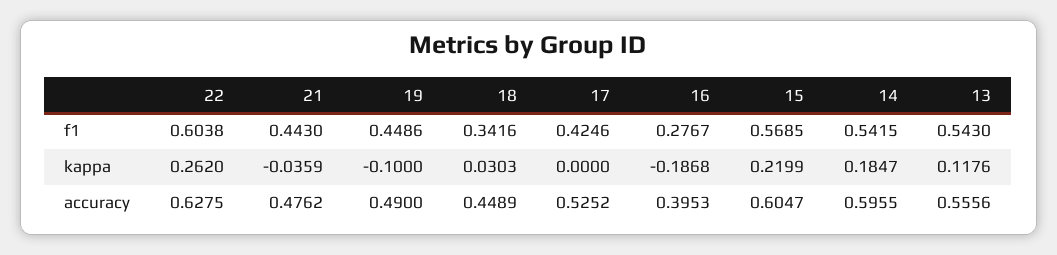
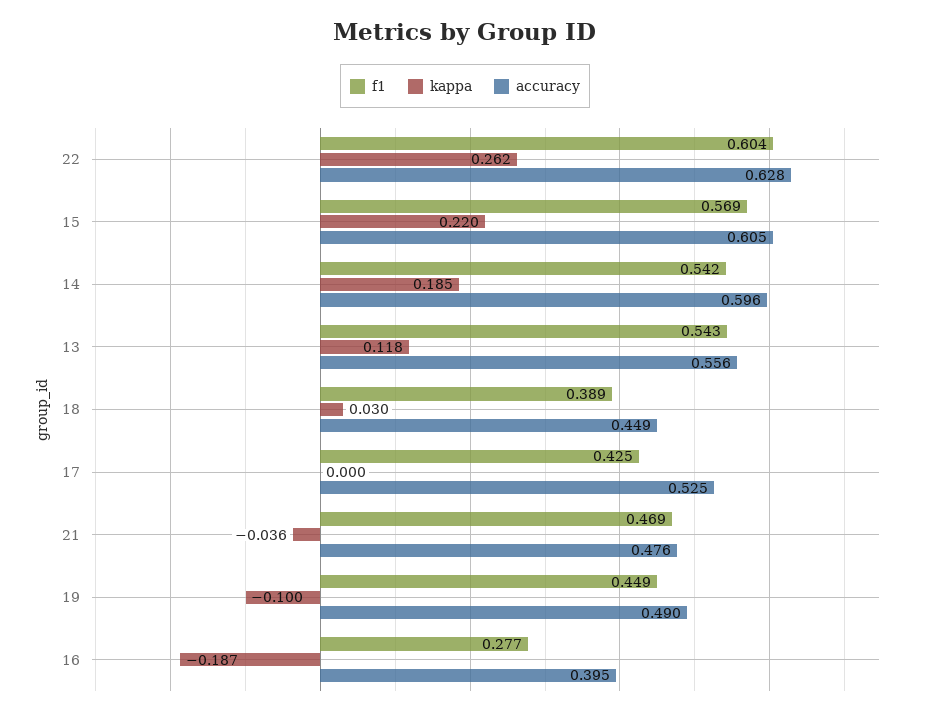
  {
    "f1": {
      "22": 0.6038,
-     "21": 0.443,
+     "21": 0.469,
      "19": 0.4486,
-     "18": 0.3416,
+     "18": 0.389,
      "17": 0.4246,
      "16": 0.2767,
      "15": 0.5685,
      "14": 0.5415,
      "13": 0.543
    },
    "kappa": {
      "22": 0.262,
      "21": -0.0359,
      "19": -0.1,
      "18": 0.0303,
      "17": 0,
      "16": -0.1868,
      "15": 0.2199,
      "14": 0.1847,
      "13": 0.1176
    },
    "accuracy": {
      "22": 0.6275,
      "21": 0.4762,
      "19": 0.49,
      "18": 0.4489,
      "17": 0.5252,
      "16": 0.3953,
      "15": 0.6047,
      "14": 0.5955,
      "13": 0.5556
    }
  }

